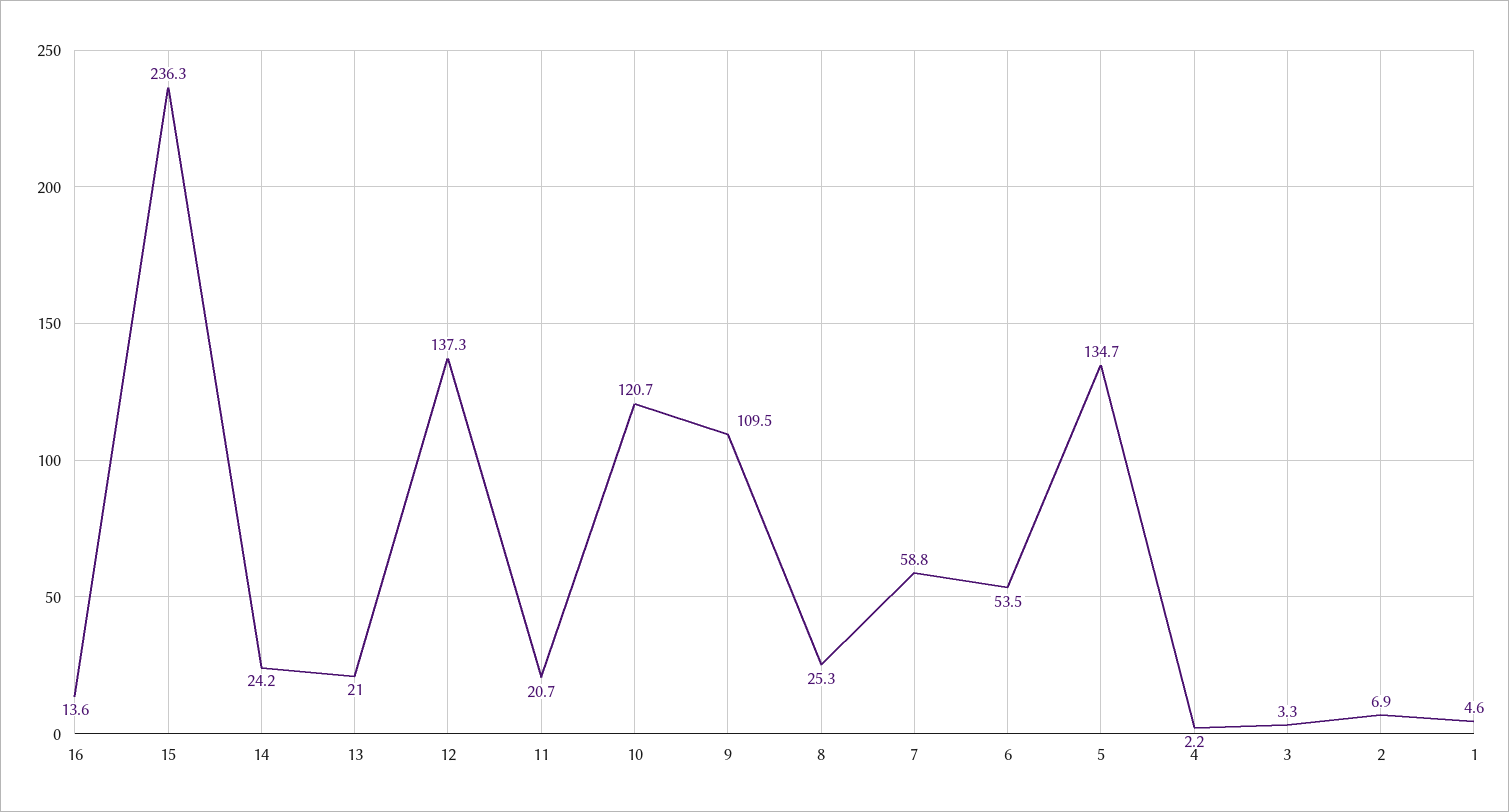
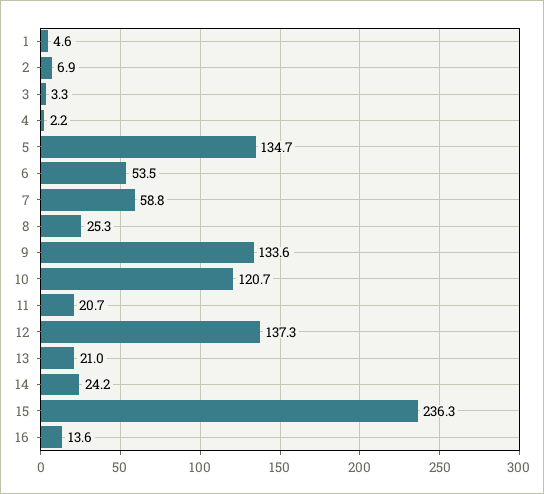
  {
    "16": 13.6,
    "15": 236.3,
    "14": 24.2,
    "13": 21,
    "12": 137.3,
    "11": 20.7,
    "10": 120.7,
-   "9": 109.5,
+   "9": 133.6,
    "8": 25.3,
    "7": 58.8,
    "6": 53.5,
    "5": 134.7,
    "4": 2.2,
    "3": 3.3,
    "2": 6.9,
    "1": 4.6
  }

